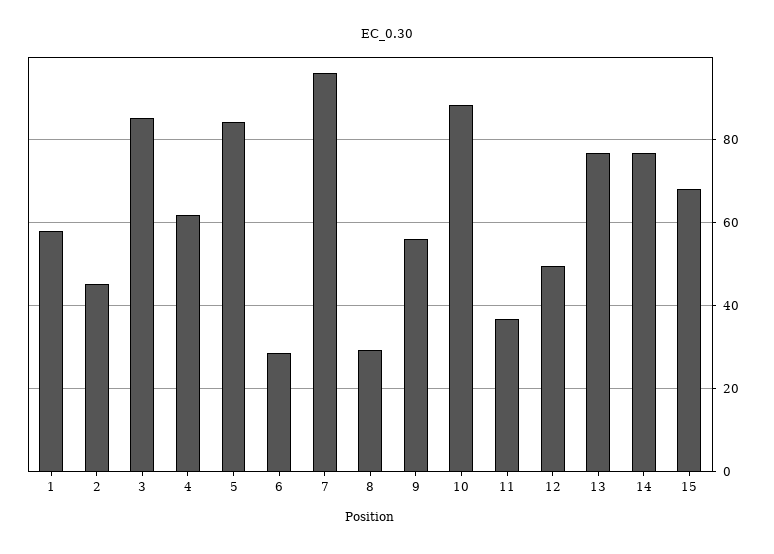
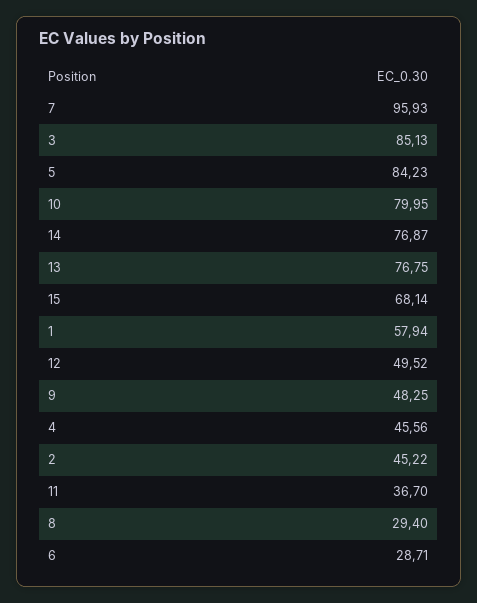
  {
    "1": 57.94,
    "2": 45.22,
    "3": 85.13,
-   "4": 62,
+   "4": 45.56,
    "5": 84.23,
    "6": 28.71,
    "7": 95.93,
    "8": 29.4,
-   "9": 56,
+   "9": 48.25,
-   "10": 88,
+   "10": 79.95,
    "11": 36.7,
    "12": 49.52,
    "13": 76.75,
    "14": 76.87,
    "15": 68.14
  }

